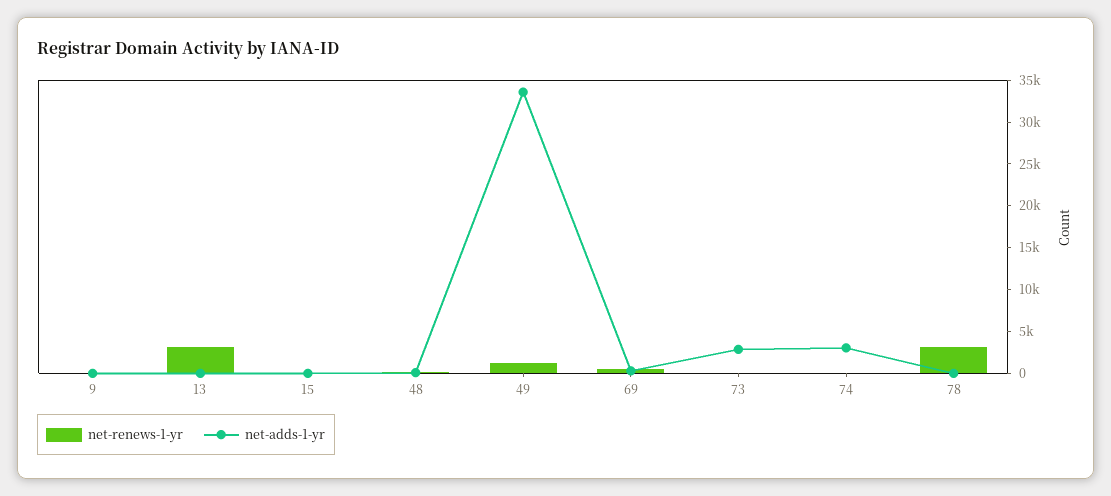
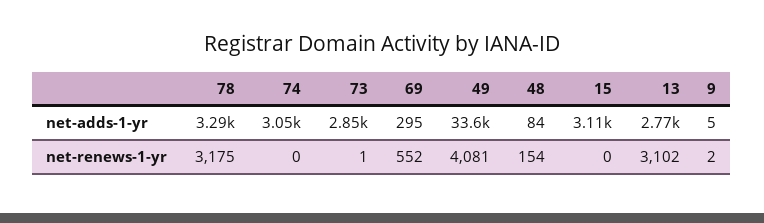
  {
    "net-renews-1-yr": {
      "9": 2,
      "13": 3102,
      "15": 0,
      "48": 154,
-     "49": 1000,
+     "49": 4081,
      "69": 552,
      "73": 1,
      "74": 0,
      "78": 3175
    },
    "net-adds-1-yr": {
      "9": 5,
-     "13": 0,
+     "13": 2770,
-     "15": 0,
+     "15": 3110,
      "48": 84,
      "49": 33600,
      "69": 295,
      "73": 2850,
      "74": 3050,
-     "78": 0
+     "78": 3290
    }
  }

